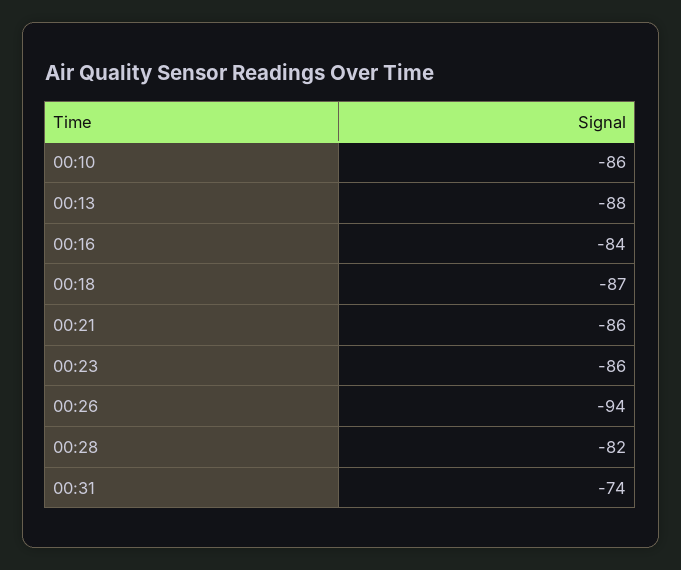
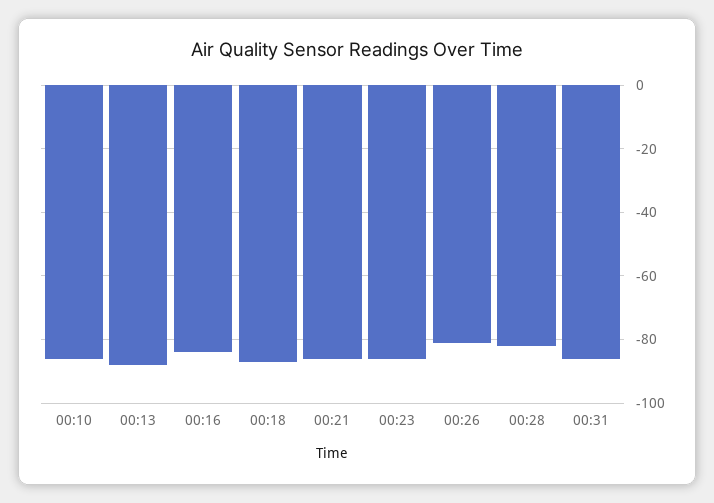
  {
    "00:10": -86,
    "00:13": -88,
    "00:16": -84,
    "00:18": -87,
    "00:21": -86,
    "00:23": -86,
-   "00:26": -94,
+   "00:26": -80,
    "00:28": -82,
-   "00:31": -74
+   "00:31": -85
  }

